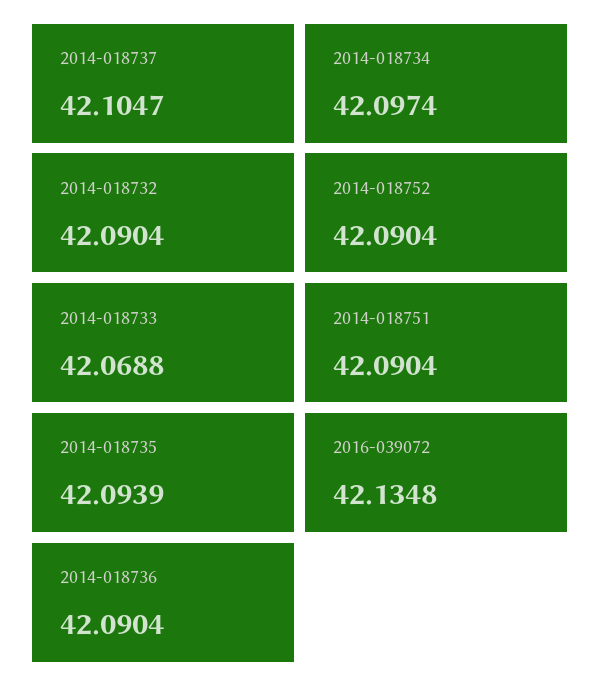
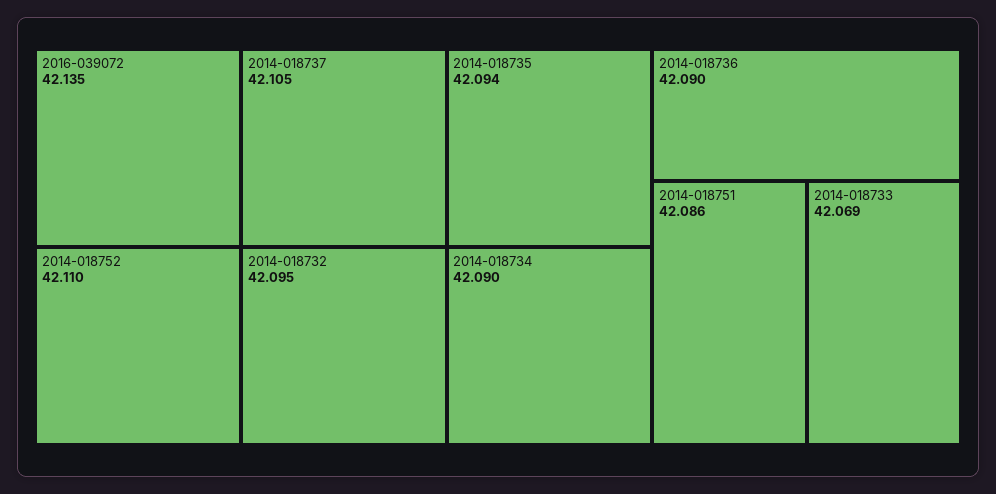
  {
    "2014-018737": 42.1047,
-   "2014-018734": 42.0974,
+   "2014-018734": 42.09,
-   "2014-018732": 42.0904,
+   "2014-018732": 42.095,
-   "2014-018752": 42.0904,
+   "2014-018752": 42.11,
    "2014-018733": 42.0688,
-   "2014-018751": 42.0904,
+   "2014-018751": 42.086,
    "2014-018735": 42.0939,
    "2016-039072": 42.1348,
    "2014-018736": 42.0904
  }

